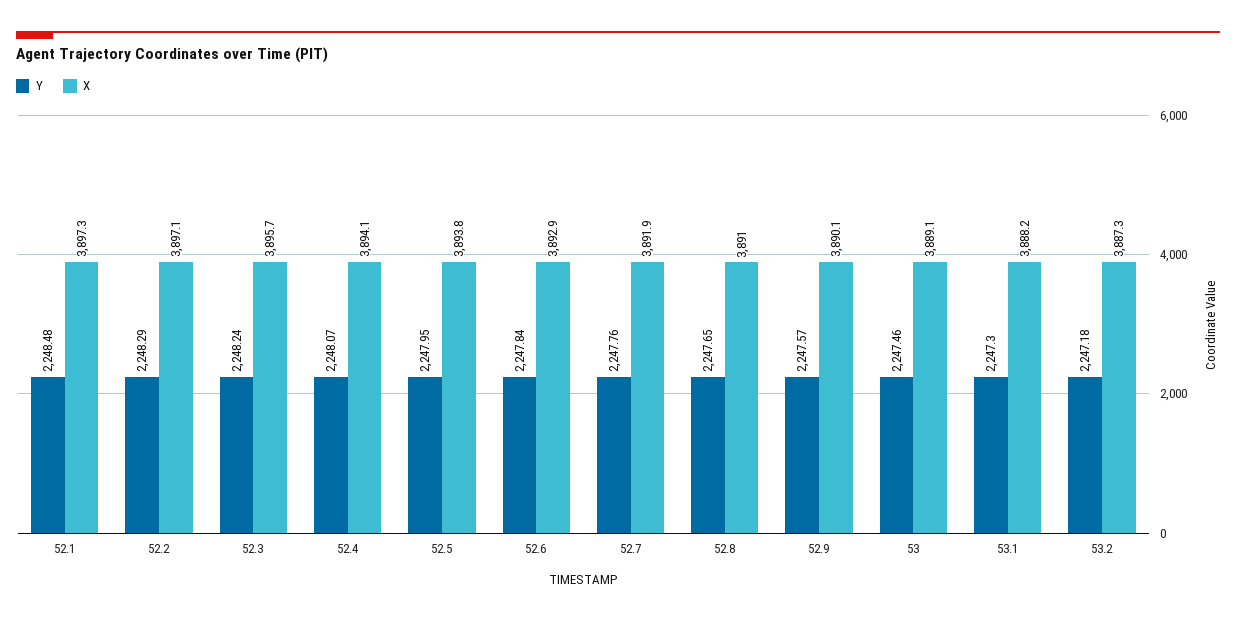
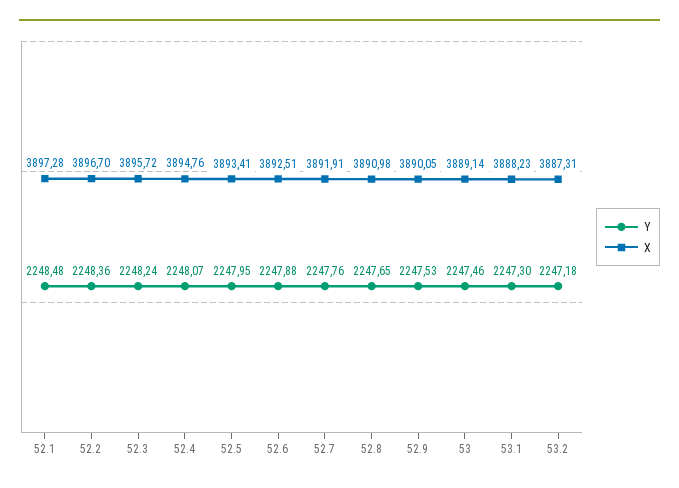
  {
    "Y": {
      "52.1": 2248.48,
-     "52.2": 2248.29,
+     "52.2": 2248.36,
      "52.3": 2248.24,
      "52.4": 2248.07,
      "52.5": 2247.95,
-     "52.6": 2247.84,
+     "52.6": 2247.88,
      "52.7": 2247.76,
      "52.8": 2247.65,
-     "52.9": 2247.57,
+     "52.9": 2247.53,
      "53": 2247.46,
      "53.1": 2247.3,
      "53.2": 2247.18
    },
    "X": {
      "52.1": 3897.28,
-     "52.2": 3897.1,
+     "52.2": 3896.7,
      "52.3": 3895.72,
-     "52.4": 3894.1,
+     "52.4": 3894.76,
-     "52.5": 3893.8,
+     "52.5": 3893.41,
-     "52.6": 3892.9,
+     "52.6": 3892.51,
      "52.7": 3891.91,
      "52.8": 3890.98,
      "52.9": 3890.05,
      "53": 3889.14,
      "53.1": 3888.23,
      "53.2": 3887.31
    }
  }

